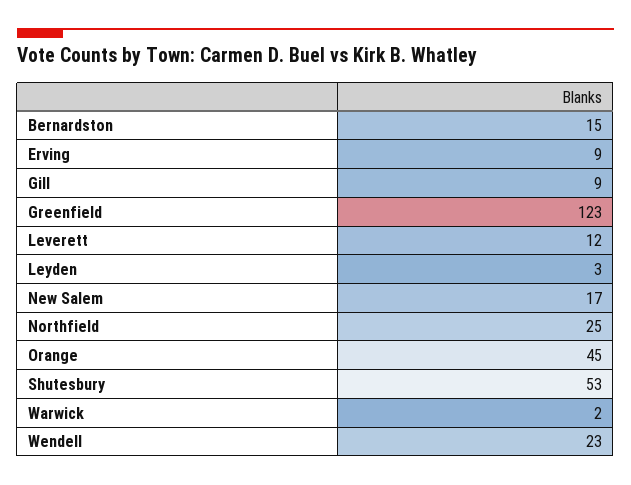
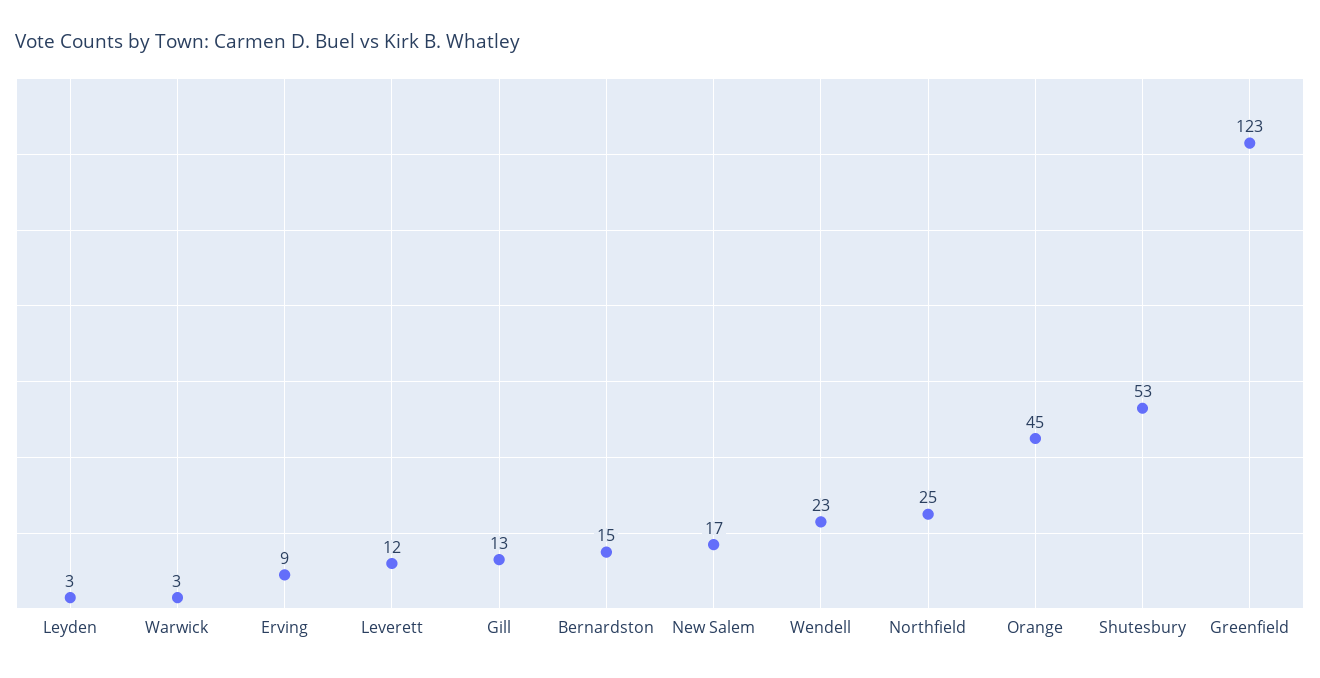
  {
    "Bernardston": 15,
    "Erving": 9,
-   "Gill": 9,
+   "Gill": 13,
    "Greenfield": 123,
    "Leverett": 12,
    "Leyden": 3,
    "New Salem": 17,
    "Northfield": 25,
    "Orange": 45,
    "Shutesbury": 53,
-   "Warwick": 2,
+   "Warwick": 3,
    "Wendell": 23
  }

